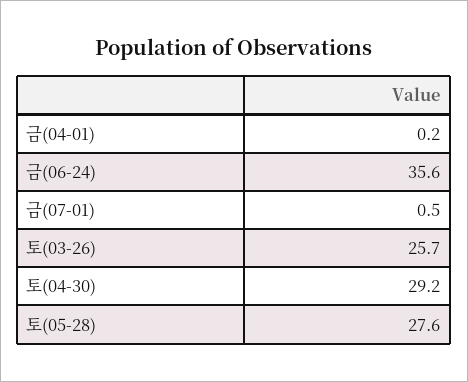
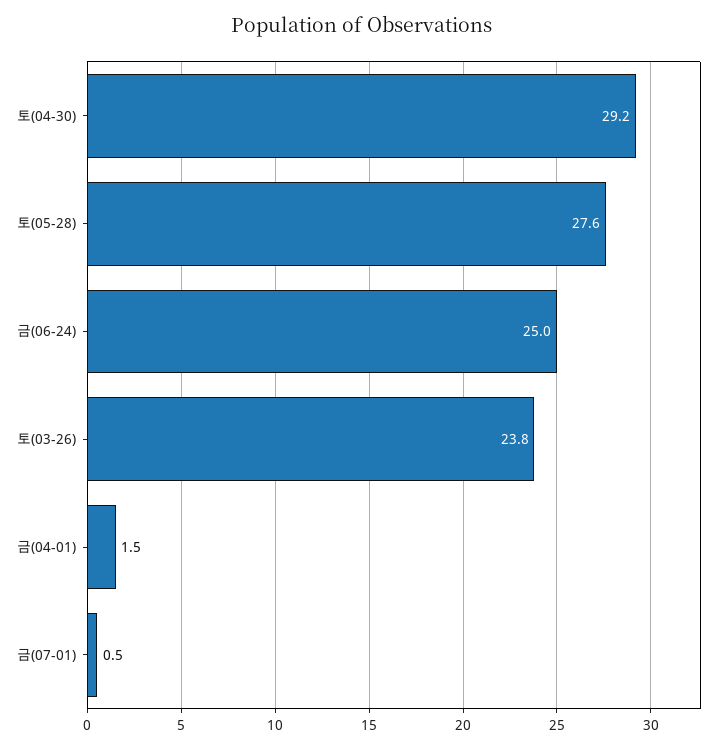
  {
-   "금(04-01)": 0.2,
+   "금(04-01)": 1.5,
-   "금(06-24)": 35.6,
+   "금(06-24)": 25,
    "금(07-01)": 0.5,
-   "토(03-26)": 25.7,
+   "토(03-26)": 23.8,
    "토(04-30)": 29.2,
    "토(05-28)": 27.6
  }

